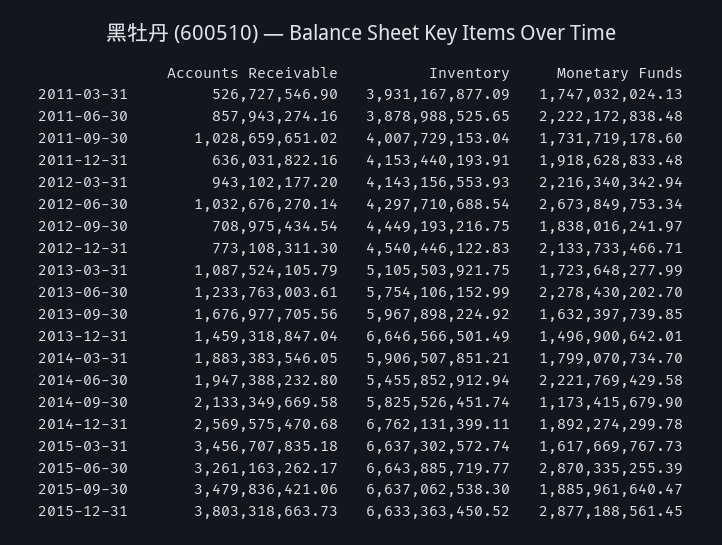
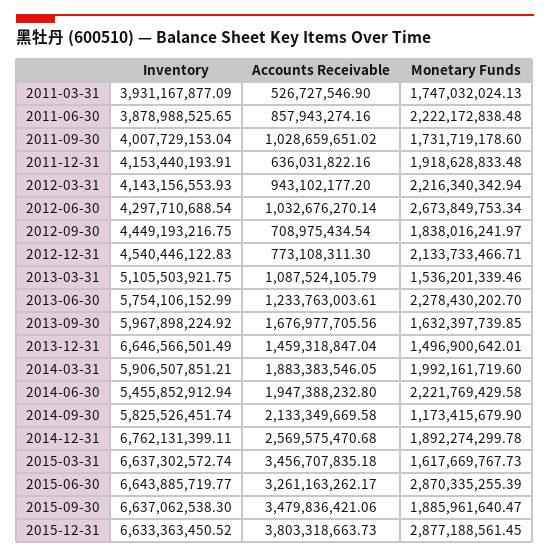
  {
    "Accounts Receivable": {
      "2011-03-31": 526727546.9,
      "2011-06-30": 857943274.16,
      "2011-09-30": 1028659651.02,
      "2011-12-31": 636031822.16,
      "2012-03-31": 943102177.2,
      "2012-06-30": 1032676270.14,
      "2012-09-30": 708975434.54,
      "2012-12-31": 773108311.3,
      "2013-03-31": 1087524105.79,
      "2013-06-30": 1233763003.61,
      "2013-09-30": 1676977705.56,
      "2013-12-31": 1459318847.04,
      "2014-03-31": 1883383546.05,
      "2014-06-30": 1947388232.8,
      "2014-09-30": 2133349669.58,
      "2014-12-31": 2569575470.68,
      "2015-03-31": 3456707835.18,
      "2015-06-30": 3261163262.17,
      "2015-09-30": 3479836421.06,
      "2015-12-31": 3803318663.73
    },
    "Inventory": {
      "2011-03-31": 3931167877.09,
      "2011-06-30": 3878988525.65,
      "2011-09-30": 4007729153.04,
      "2011-12-31": 4153440193.91,
      "2012-03-31": 4143156553.93,
      "2012-06-30": 4297710688.54,
      "2012-09-30": 4449193216.75,
      "2012-12-31": 4540446122.83,
      "2013-03-31": 5105503921.75,
      "2013-06-30": 5754106152.99,
      "2013-09-30": 5967898224.92,
      "2013-12-31": 6646566501.49,
      "2014-03-31": 5906507851.21,
      "2014-06-30": 5455852912.94,
      "2014-09-30": 5825526451.74,
      "2014-12-31": 6762131399.11,
      "2015-03-31": 6637302572.74,
      "2015-06-30": 6643885719.77,
      "2015-09-30": 6637062538.3,
      "2015-12-31": 6633363450.52
    },
    "Monetary Funds": {
      "2011-03-31": 1747032024.13,
      "2011-06-30": 2222172838.48,
      "2011-09-30": 1731719178.6,
      "2011-12-31": 1918628833.48,
      "2012-03-31": 2216340342.94,
      "2012-06-30": 2673849753.34,
      "2012-09-30": 1838016241.97,
      "2012-12-31": 2133733466.71,
-     "2013-03-31": 1723648277.99,
+     "2013-03-31": 1536201339.46,
      "2013-06-30": 2278430202.7,
      "2013-09-30": 1632397739.85,
      "2013-12-31": 1496900642.01,
-     "2014-03-31": 1799070734.7,
+     "2014-03-31": 1992161719.6,
      "2014-06-30": 2221769429.58,
      "2014-09-30": 1173415679.9,
      "2014-12-31": 1892274299.78,
      "2015-03-31": 1617669767.73,
      "2015-06-30": 2870335255.39,
      "2015-09-30": 1885961640.47,
      "2015-12-31": 2877188561.45
    }
  }

